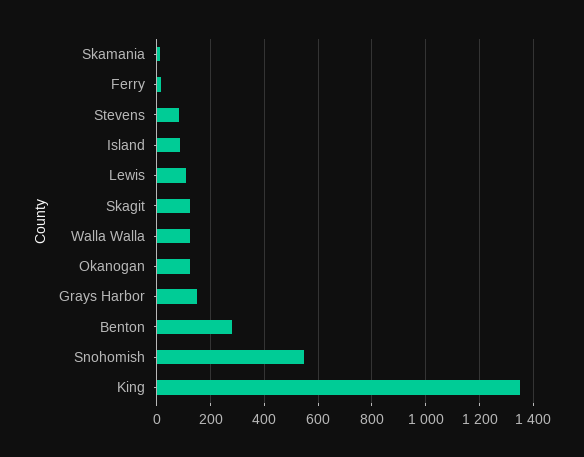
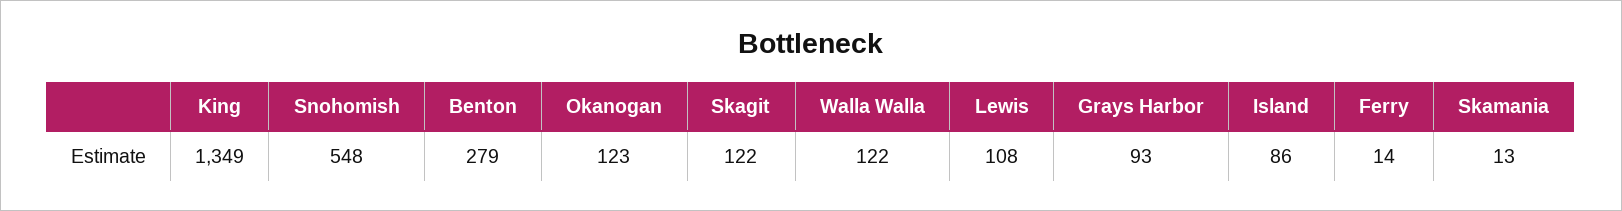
  {
    "Skamania": 13,
    "Ferry": 14,
-   "Stevens": 75,
    "Island": 86,
    "Lewis": 108,
    "Skagit": 122,
    "Walla Walla": 122,
    "Okanogan": 123,
-   "Grays Harbor": 150,
+   "Grays Harbor": 93,
    "Benton": 279,
    "Snohomish": 548,
    "King": 1349
  }

